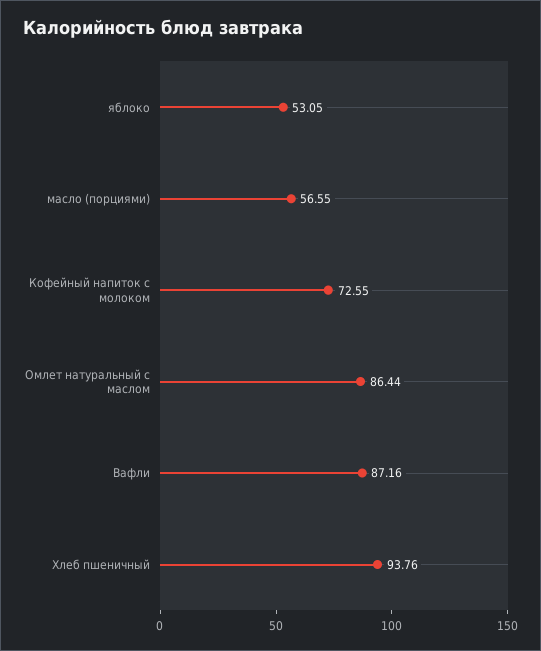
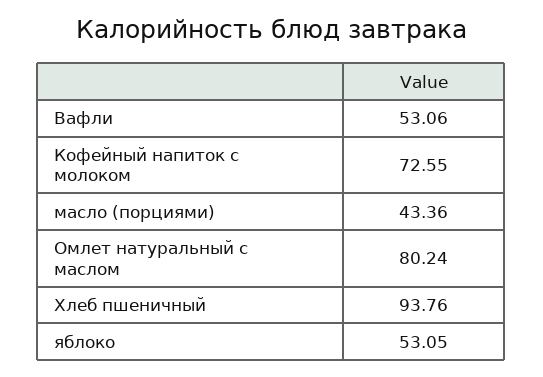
  {
    "яблоко": 53.05,
-   "масло (порциями)": 56.55,
+   "масло (порциями)": 43.36,
    "Кофейный напиток с молоком": 72.55,
-   "Омлет натуральный с маслом": 86.44,
+   "Омлет натуральный с маслом": 80.24,
-   "Вафли": 87.16,
+   "Вафли": 53.06,
    "Хлеб пшеничный": 93.76
  }

